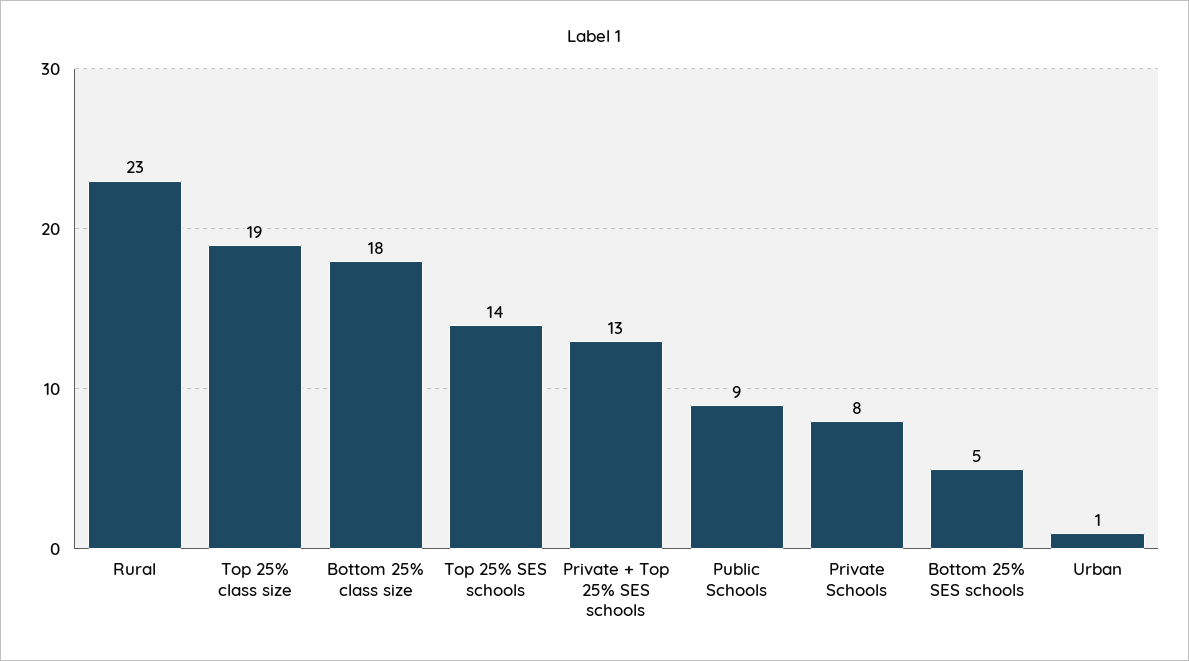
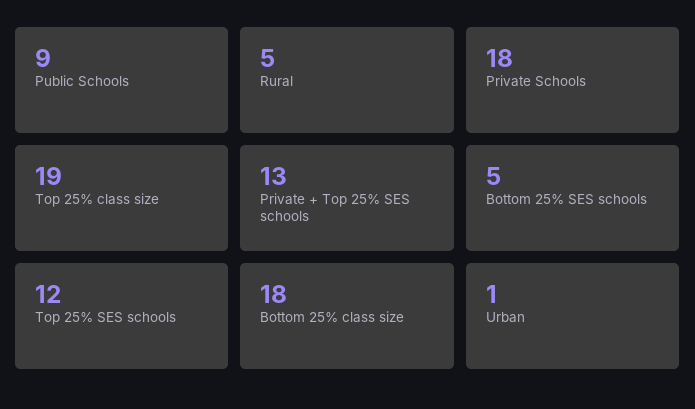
  {
-   "Rural": 23,
+   "Rural": 5,
    "Top 25% class size": 19,
    "Bottom 25% class size": 18,
-   "Top 25% SES schools": 14,
+   "Top 25% SES schools": 12,
    "Private + Top 25% SES schools": 13,
    "Public Schools": 9,
-   "Private Schools": 8,
+   "Private Schools": 18,
    "Bottom 25% SES schools": 5,
    "Urban": 1
  }

